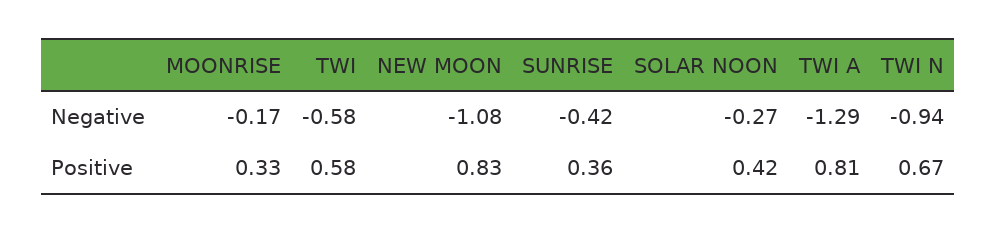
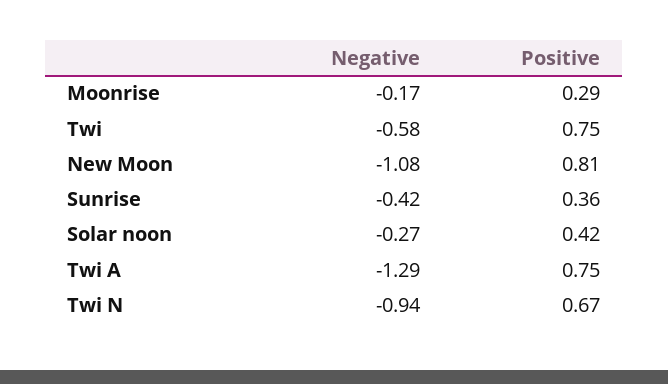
  {
    "MOONRISE": {
      "Negative": -0.17,
-     "Positive": 0.33
+     "Positive": 0.29
    },
    "TWI": {
      "Negative": -0.58,
-     "Positive": 0.58
+     "Positive": 0.75
    },
    "NEW MOON": {
      "Negative": -1.08,
-     "Positive": 0.83
+     "Positive": 0.81
    },
    "SUNRISE": {
      "Negative": -0.42,
      "Positive": 0.36
    },
    "SOLAR NOON": {
      "Negative": -0.27,
      "Positive": 0.42
    },
    "TWI A": {
      "Negative": -1.29,
-     "Positive": 0.81
+     "Positive": 0.75
    },
    "TWI N": {
      "Negative": -0.94,
      "Positive": 0.67
    }
  }

